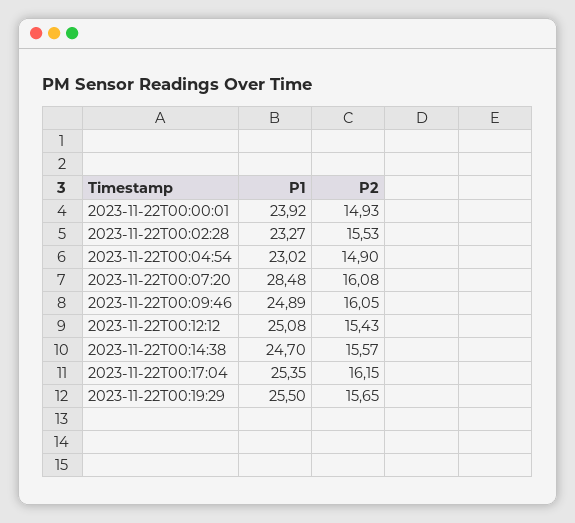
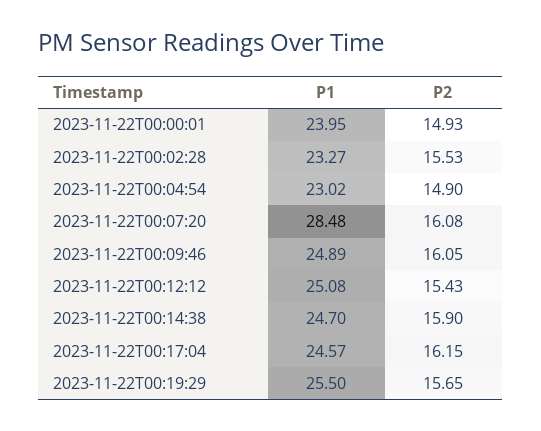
  {
    "P1": {
-     "2023-11-22T00:00:01": 23.92,
+     "2023-11-22T00:00:01": 23.95,
      "2023-11-22T00:02:28": 23.27,
      "2023-11-22T00:04:54": 23.02,
      "2023-11-22T00:07:20": 28.48,
      "2023-11-22T00:09:46": 24.89,
      "2023-11-22T00:12:12": 25.08,
      "2023-11-22T00:14:38": 24.7,
-     "2023-11-22T00:17:04": 25.35,
+     "2023-11-22T00:17:04": 24.57,
      "2023-11-22T00:19:29": 25.5
    },
    "P2": {
      "2023-11-22T00:00:01": 14.93,
      "2023-11-22T00:02:28": 15.53,
      "2023-11-22T00:04:54": 14.9,
      "2023-11-22T00:07:20": 16.08,
      "2023-11-22T00:09:46": 16.05,
      "2023-11-22T00:12:12": 15.43,
-     "2023-11-22T00:14:38": 15.57,
+     "2023-11-22T00:14:38": 15.9,
      "2023-11-22T00:17:04": 16.15,
      "2023-11-22T00:19:29": 15.65
    }
  }

